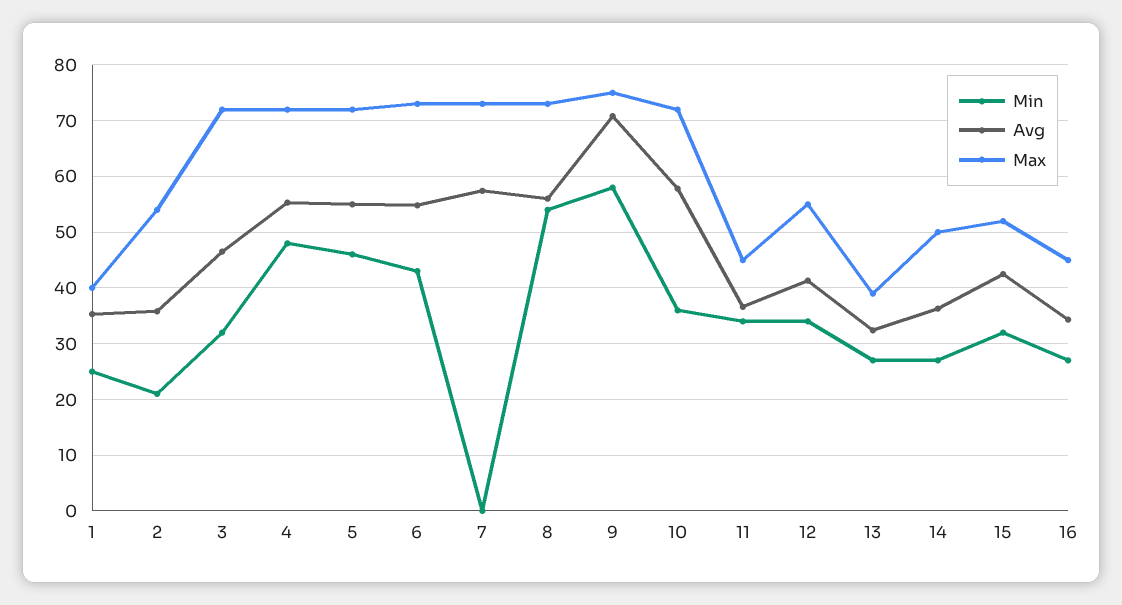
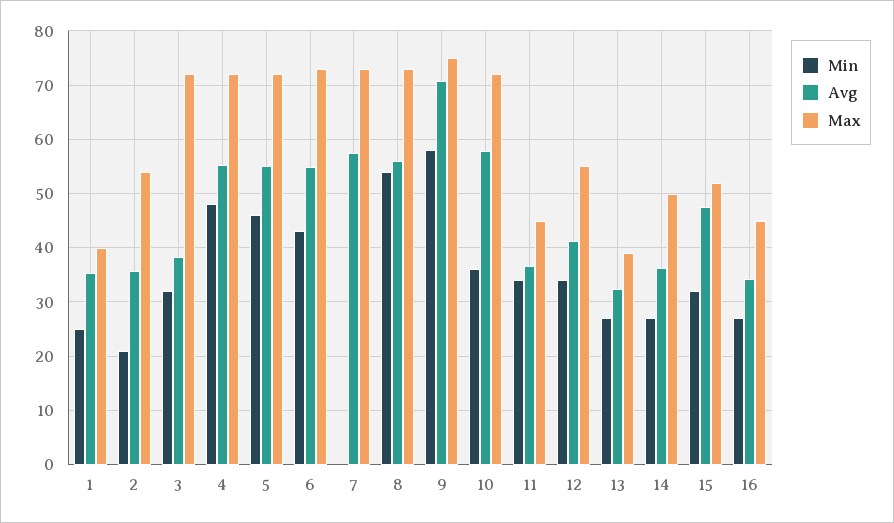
  {
    "Min": {
      "1": 26,
      "2": 22,
      "3": 32,
      "4": 48,
      "5": 46,
      "6": 44,
      "7": 0,
      "8": 54,
      "9": 58,
      "10": 36,
      "11": 34,
      "12": 34,
      "13": 28,
      "14": 28,
      "15": 32,
      "16": 28
    },
    "Avg": {
      "1": 36,
      "2": 36,
-     "3": 46,
+     "3": 38,
      "4": 56,
      "5": 56,
      "6": 54,
      "7": 58,
      "8": 56,
      "9": 70,
      "10": 58,
      "11": 36,
      "12": 42,
      "13": 32,
      "14": 36,
-     "15": 42,
+     "15": 48,
      "16": 34
    },
    "Max": {
      "1": 40,
      "2": 54,
      "3": 72,
      "4": 72,
      "5": 72,
      "6": 74,
      "7": 74,
      "8": 74,
      "9": 76,
      "10": 72,
      "11": 46,
      "12": 56,
      "13": 40,
      "14": 50,
      "15": 52,
      "16": 46
    }
  }

